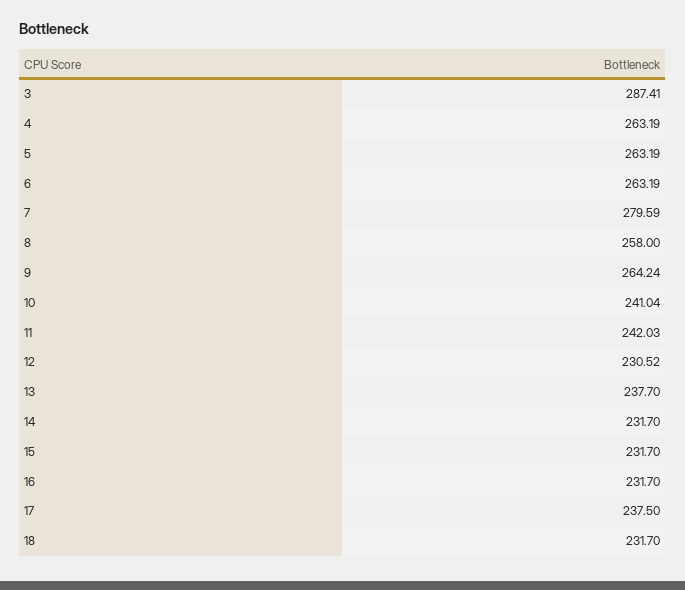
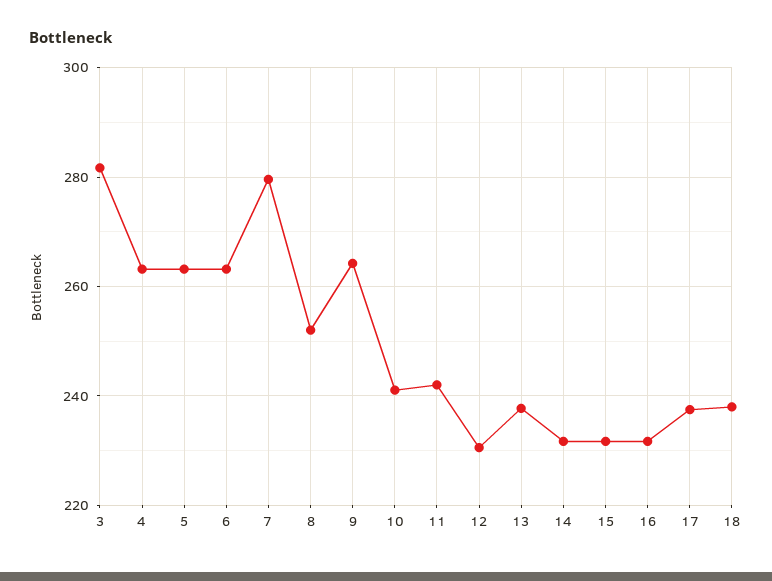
  {
-   "3": 287.41,
+   "3": 282,
    "4": 263.19,
    "5": 263.19,
    "6": 263.19,
    "7": 279.59,
-   "8": 258,
+   "8": 252,
    "9": 264.24,
    "10": 241.04,
    "11": 242.03,
    "12": 230.52,
    "13": 237.7,
    "14": 231.7,
    "15": 231.7,
    "16": 231.7,
    "17": 237.5,
-   "18": 231.7
+   "18": 238
  }

